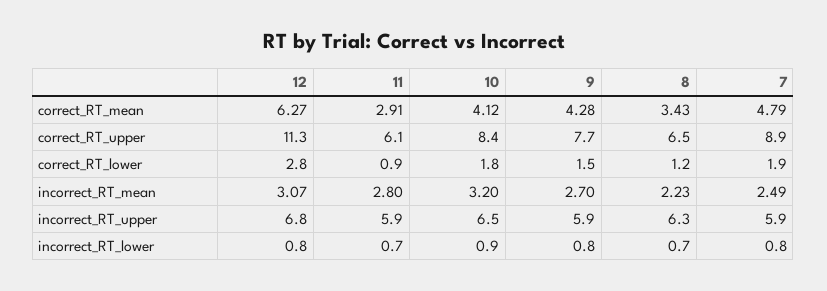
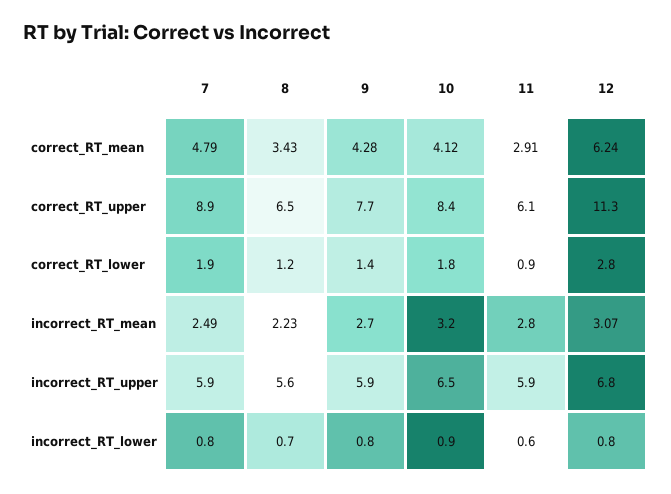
  {
    "12": {
-     "correct_RT_mean": 6.27,
+     "correct_RT_mean": 6.24,
      "correct_RT_upper": 11.3,
      "correct_RT_lower": 2.8,
      "incorrect_RT_mean": 3.07,
      "incorrect_RT_upper": 6.8,
      "incorrect_RT_lower": 0.8
    },
    "11": {
      "correct_RT_mean": 2.91,
      "correct_RT_upper": 6.1,
      "correct_RT_lower": 0.9,
      "incorrect_RT_mean": 2.8,
      "incorrect_RT_upper": 5.9,
-     "incorrect_RT_lower": 0.7
+     "incorrect_RT_lower": 0.6
    },
    "10": {
      "correct_RT_mean": 4.12,
      "correct_RT_upper": 8.4,
      "correct_RT_lower": 1.8,
      "incorrect_RT_mean": 3.2,
      "incorrect_RT_upper": 6.5,
      "incorrect_RT_lower": 0.9
    },
    "9": {
      "correct_RT_mean": 4.28,
      "correct_RT_upper": 7.7,
-     "correct_RT_lower": 1.5,
+     "correct_RT_lower": 1.4,
      "incorrect_RT_mean": 2.7,
      "incorrect_RT_upper": 5.9,
      "incorrect_RT_lower": 0.8
    },
    "8": {
      "correct_RT_mean": 3.43,
      "correct_RT_upper": 6.5,
      "correct_RT_lower": 1.2,
      "incorrect_RT_mean": 2.23,
-     "incorrect_RT_upper": 6.3,
+     "incorrect_RT_upper": 5.6,
      "incorrect_RT_lower": 0.7
    },
    "7": {
      "correct_RT_mean": 4.79,
      "correct_RT_upper": 8.9,
      "correct_RT_lower": 1.9,
      "incorrect_RT_mean": 2.49,
      "incorrect_RT_upper": 5.9,
      "incorrect_RT_lower": 0.8
    }
  }

